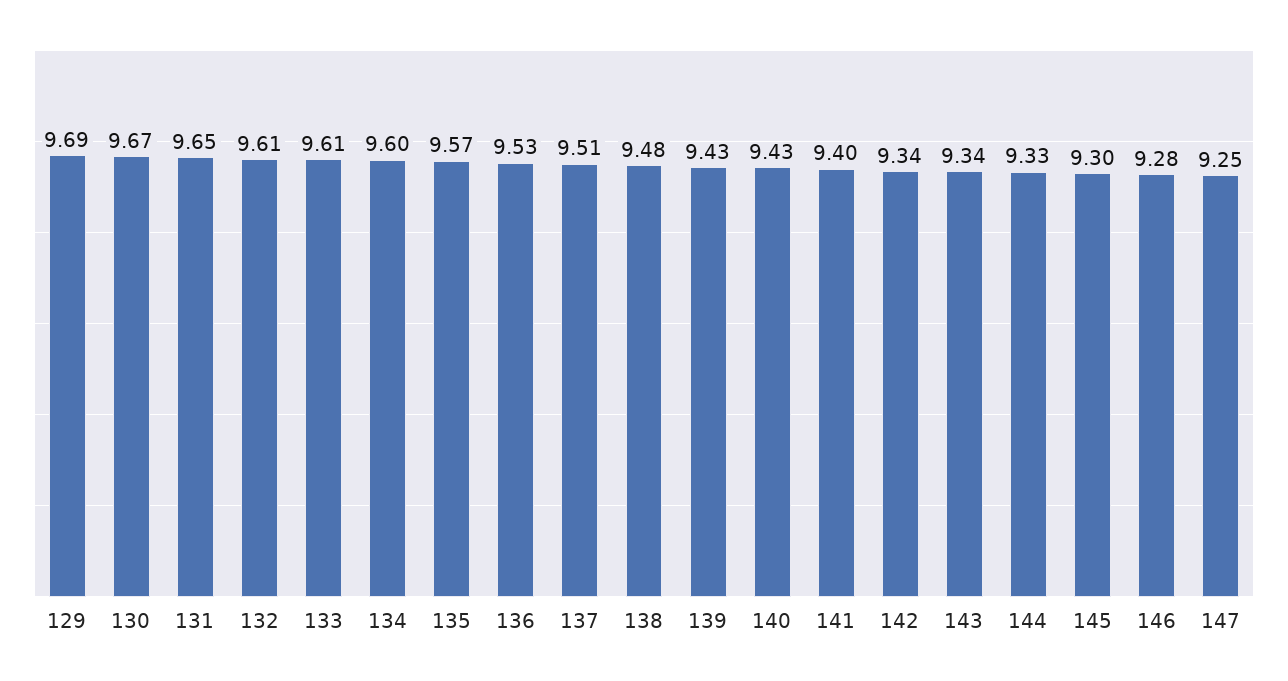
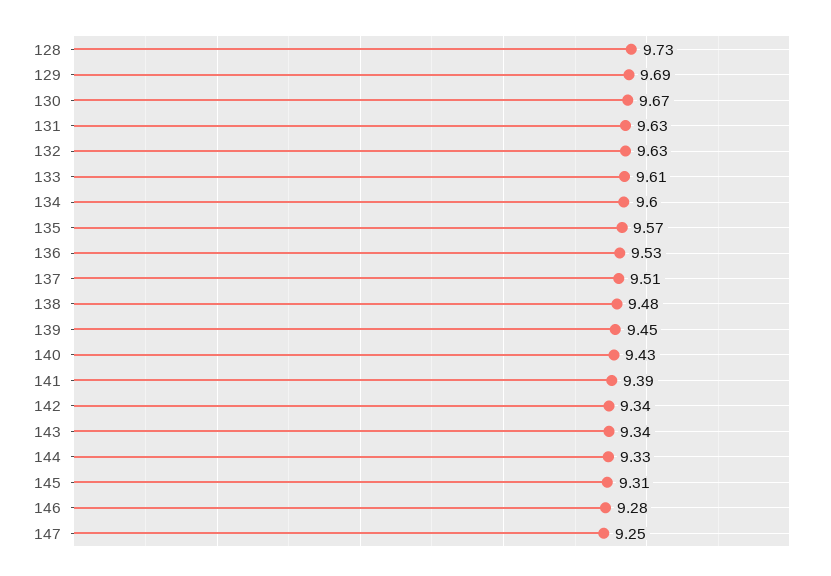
  {
    "129": 9.69,
    "130": 9.67,
-   "131": 9.65,
+   "131": 9.63,
-   "132": 9.61,
+   "132": 9.63,
    "133": 9.61,
    "134": 9.6,
    "135": 9.57,
    "136": 9.53,
    "137": 9.51,
    "138": 9.48,
-   "139": 9.43,
+   "139": 9.45,
    "140": 9.43,
-   "141": 9.4,
+   "141": 9.39,
    "142": 9.34,
    "143": 9.34,
    "144": 9.33,
-   "145": 9.3,
+   "145": 9.31,
    "146": 9.28,
-   "147": 9.25
+   "147": 9.25,
+   "128": 9.73
  }

